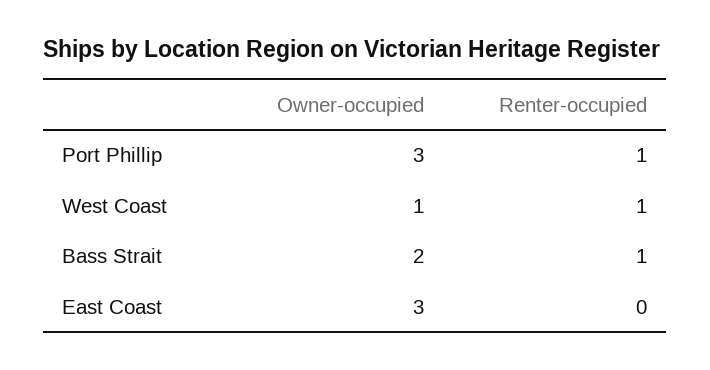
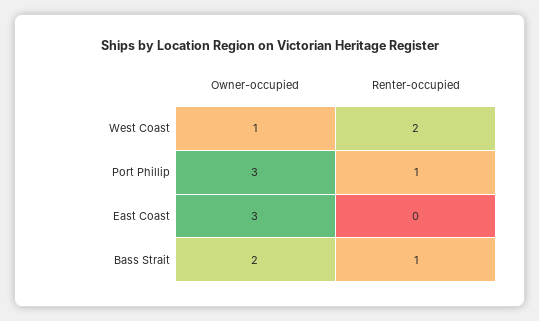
  {
    "Owner-occupied": {
      "Port Phillip": 3,
      "West Coast": 1,
      "Bass Strait": 2,
      "East Coast": 3
    },
    "Renter-occupied": {
      "Port Phillip": 1,
-     "West Coast": 1,
+     "West Coast": 2,
      "Bass Strait": 1,
      "East Coast": 0
    }
  }

